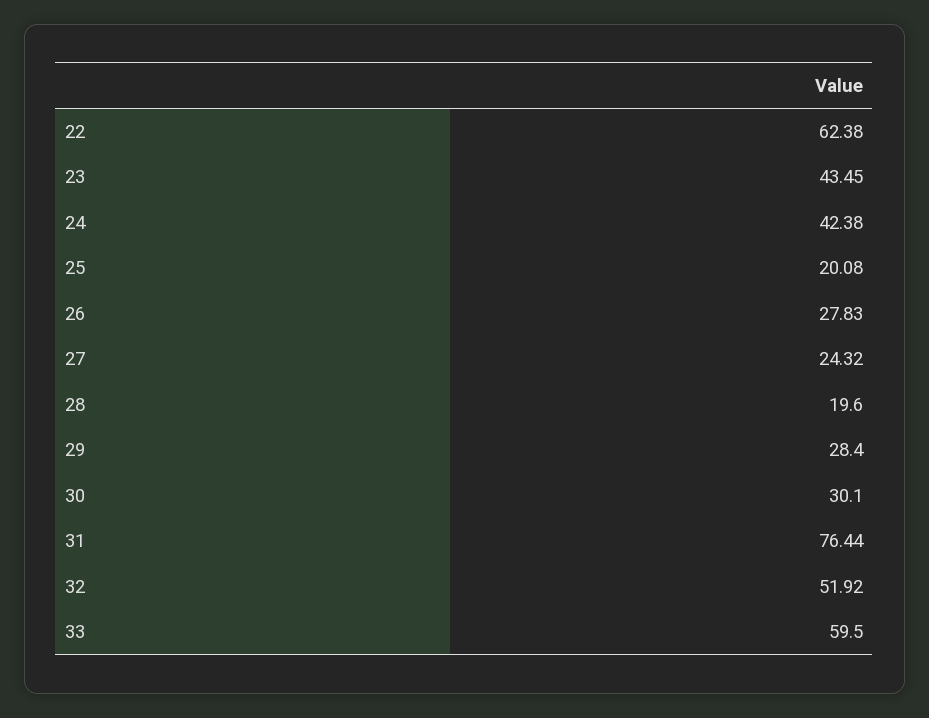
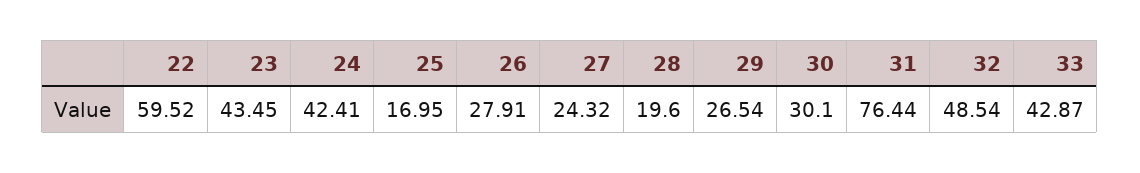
  {
-   "22": 62.38,
+   "22": 59.52,
    "23": 43.45,
-   "24": 42.38,
+   "24": 42.41,
-   "25": 20.08,
+   "25": 16.95,
-   "26": 27.83,
+   "26": 27.91,
    "27": 24.32,
    "28": 19.6,
-   "29": 28.4,
+   "29": 26.54,
    "30": 30.1,
    "31": 76.44,
-   "32": 51.92,
+   "32": 48.54,
-   "33": 59.5
+   "33": 42.87
  }

